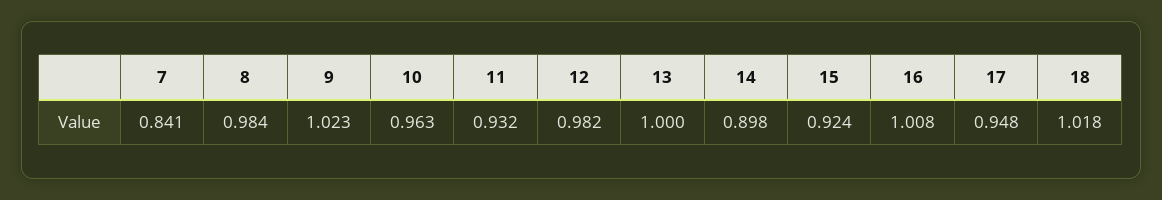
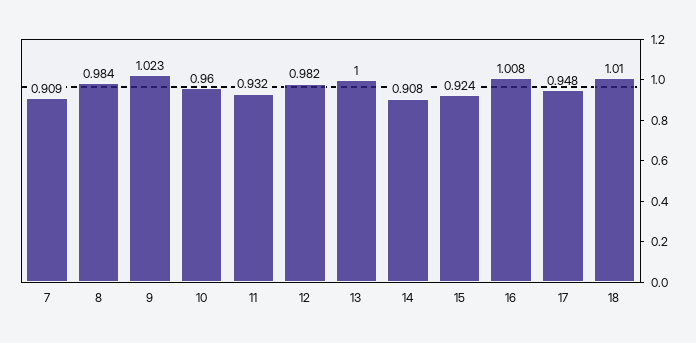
  {
-   "7": 0.841,
+   "7": 0.909,
    "8": 0.984,
    "9": 1.023,
-   "10": 0.963,
+   "10": 0.96,
    "11": 0.932,
    "12": 0.982,
    "13": 1,
-   "14": 0.898,
+   "14": 0.908,
    "15": 0.924,
    "16": 1.008,
    "17": 0.948,
-   "18": 1.018
+   "18": 1.01
  }

